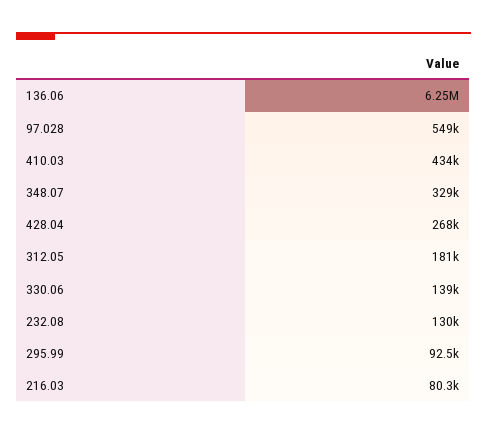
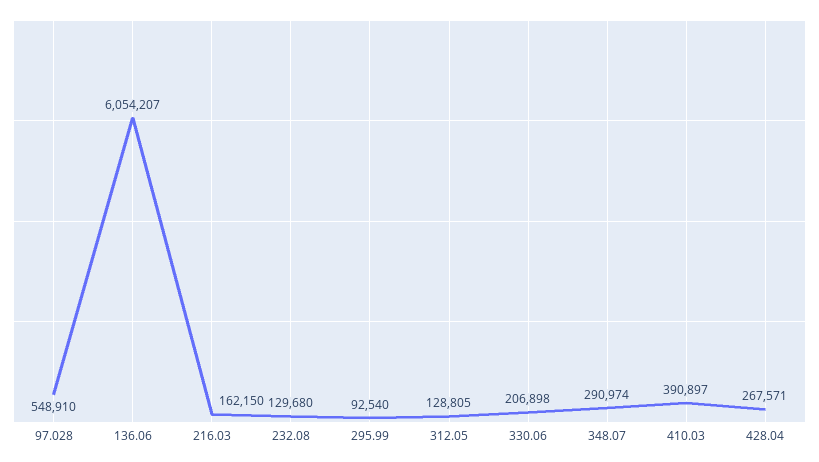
  {
-   "136.06": 6250000,
+   "136.06": 6054207,
    "97.028": 548910,
-   "410.03": 434000,
+   "410.03": 390897,
-   "348.07": 329000,
+   "348.07": 290974,
    "428.04": 267571,
-   "312.05": 181000,
+   "312.05": 128805,
-   "330.06": 139000,
+   "330.06": 206898,
    "232.08": 129680,
    "295.99": 92540,
-   "216.03": 80300
+   "216.03": 162150
  }

